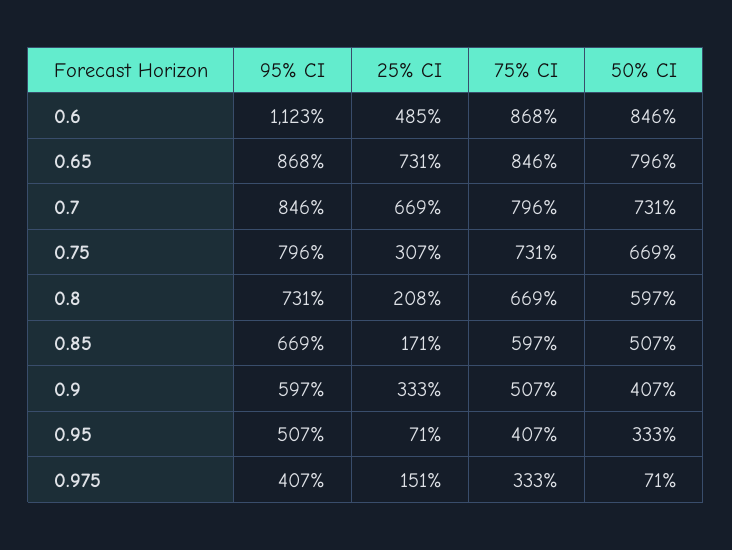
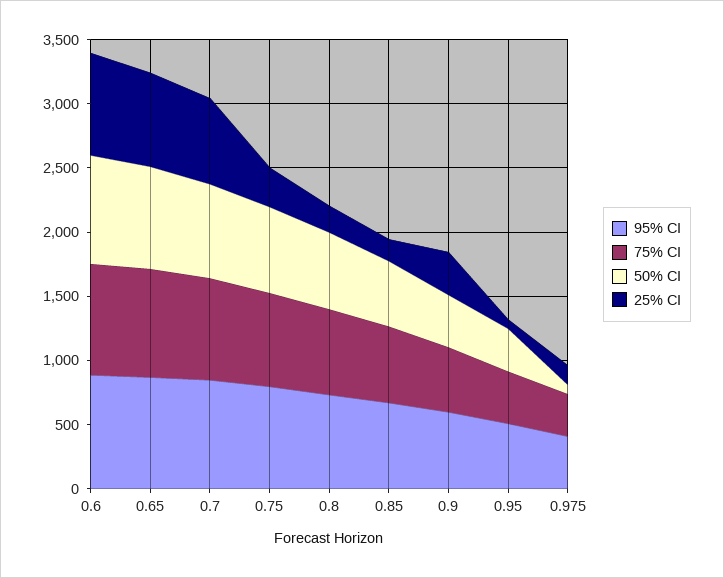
  {
    "95% CI": {
-     "0.6": 1123,
+     "0.6": 900,
      "0.65": 868,
      "0.7": 846,
      "0.75": 796,
      "0.8": 731,
      "0.85": 669,
      "0.9": 597,
      "0.95": 507,
      "0.975": 407
    },
    "25% CI": {
-     "0.6": 485,
+     "0.6": 800,
      "0.65": 731,
      "0.7": 669,
      "0.75": 307,
      "0.8": 208,
      "0.85": 171,
      "0.9": 333,
      "0.95": 71,
      "0.975": 151
    },
    "75% CI": {
      "0.6": 868,
      "0.65": 846,
      "0.7": 796,
      "0.75": 731,
      "0.8": 669,
      "0.85": 597,
      "0.9": 507,
      "0.95": 407,
      "0.975": 333
    },
    "50% CI": {
      "0.6": 846,
      "0.65": 796,
      "0.7": 731,
      "0.75": 669,
      "0.8": 597,
      "0.85": 507,
      "0.9": 407,
      "0.95": 333,
      "0.975": 71
    }
  }

